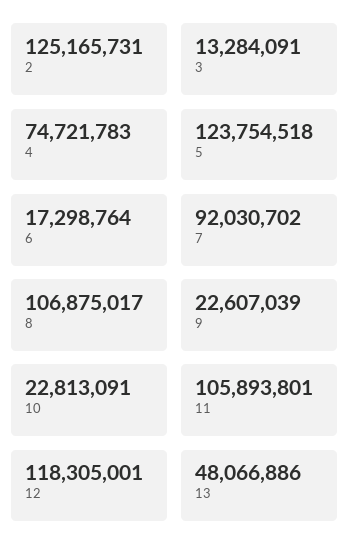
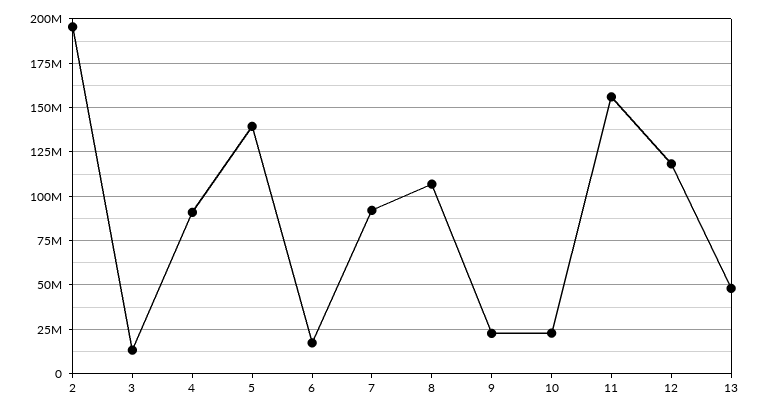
  {
-   "2": 125165731,
+   "2": 195000000,
    "3": 13284091,
-   "4": 74721783,
+   "4": 90000000,
-   "5": 123754518,
+   "5": 140000000,
    "6": 17298764,
    "7": 92030702,
    "8": 106875017,
    "9": 22607039,
    "10": 22813091,
-   "11": 105893801,
+   "11": 155000000,
    "12": 118305001,
    "13": 48066886
  }

